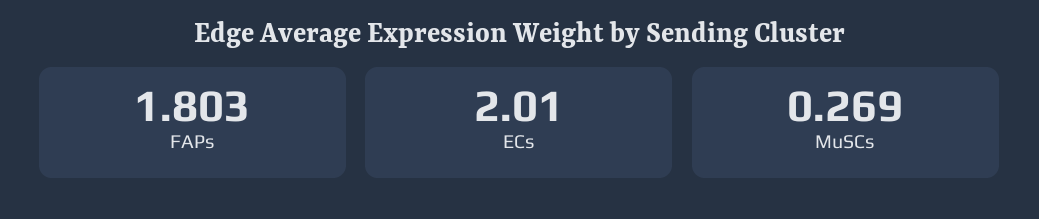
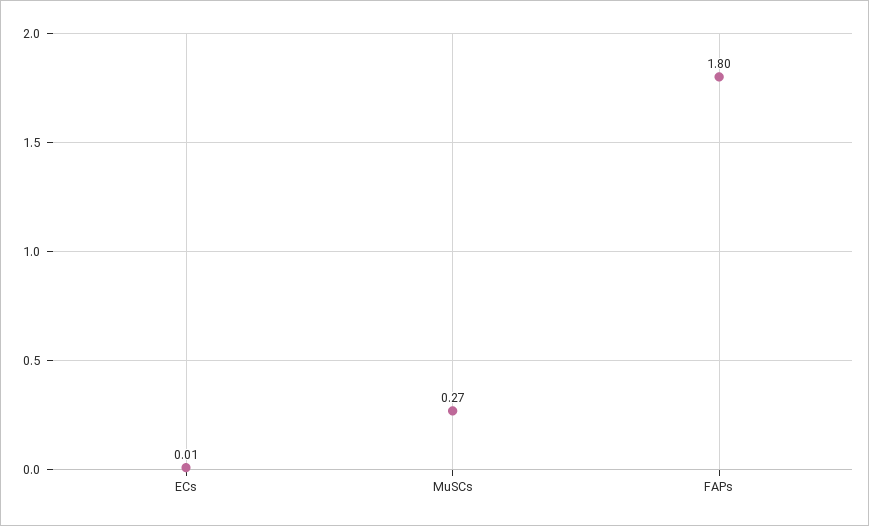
  {
    "FAPs": 1.803,
-   "ECs": 2.01,
+   "ECs": 0.01,
    "MuSCs": 0.269
  }

